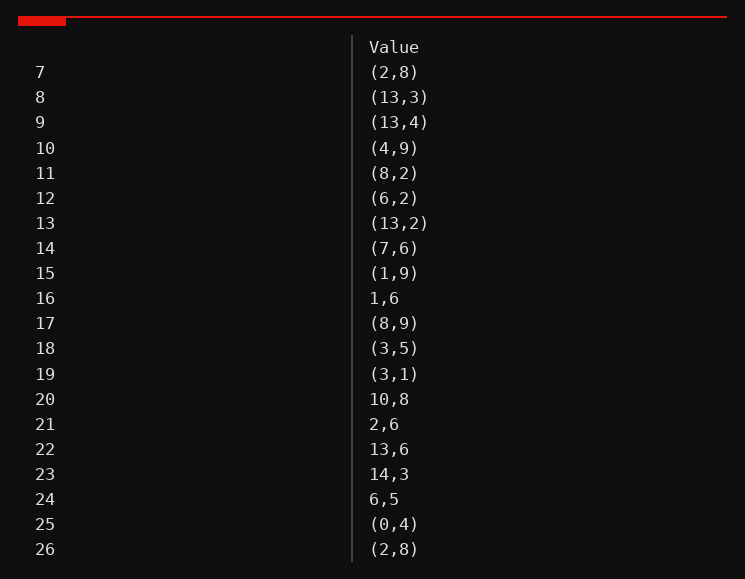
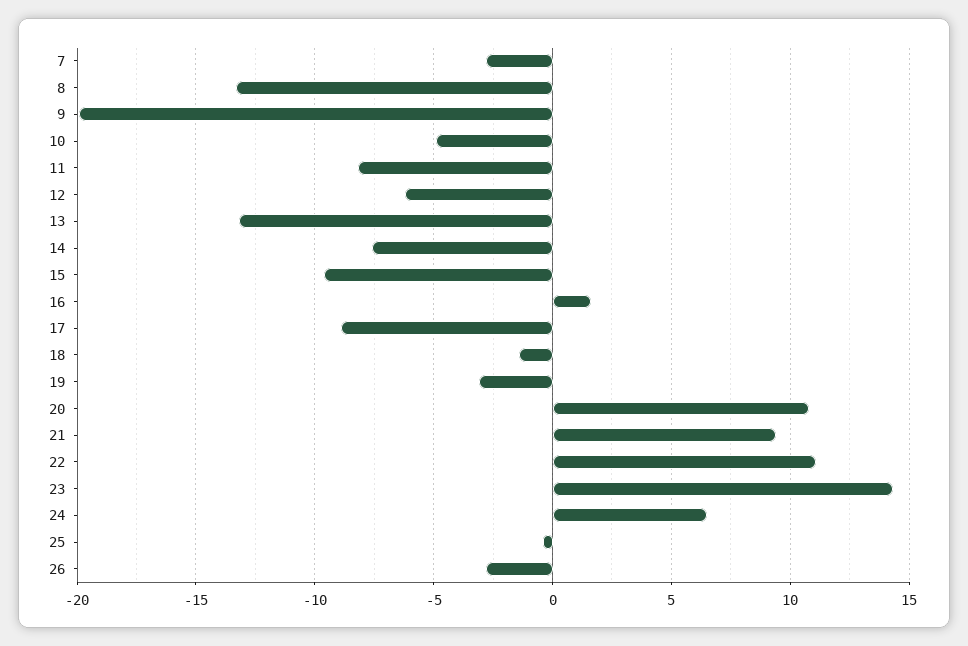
  {
    "7": -2.8,
    "8": -13.3,
-   "9": -13.4,
+   "9": -20,
    "10": -4.9,
    "11": -8.2,
    "12": -6.2,
    "13": -13.2,
    "14": -7.6,
-   "15": -1.9,
+   "15": -9.5,
    "16": 1.6,
    "17": -8.9,
-   "18": -3.5,
+   "18": -1.5,
    "19": -3.1,
    "20": 10.8,
-   "21": 2.6,
+   "21": 9.5,
-   "22": 13.6,
+   "22": 11,
    "23": 14.3,
    "24": 6.5,
    "25": -0.4,
    "26": -2.8
  }

